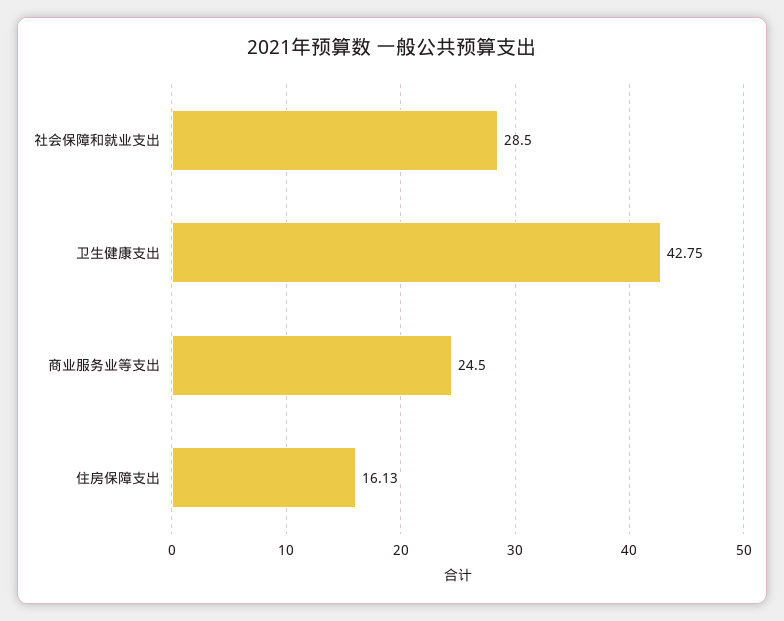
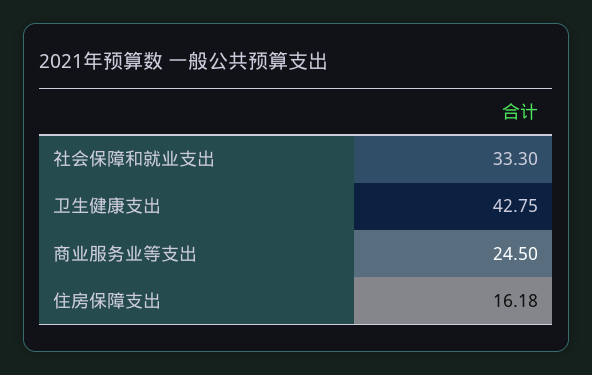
  {
-   "社会保障和就业支出": 28.5,
+   "社会保障和就业支出": 33.3,
    "卫生健康支出": 42.75,
    "商业服务业等支出": 24.5,
-   "住房保障支出": 16.13
+   "住房保障支出": 16.18
  }

